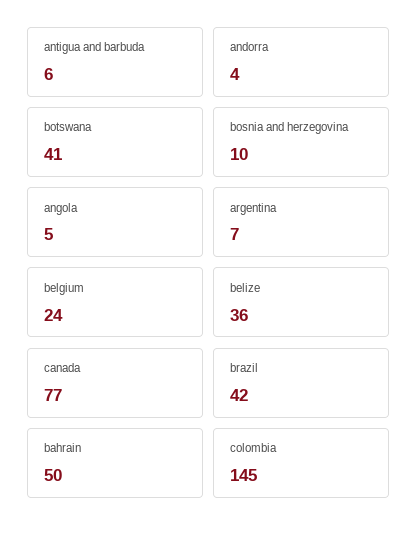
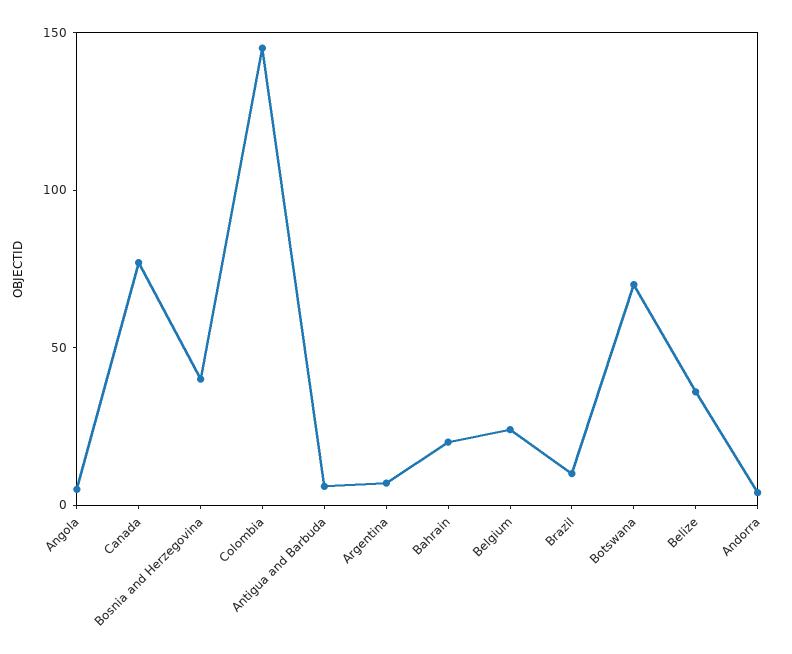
  {
    "antigua and barbuda": 6,
    "andorra": 4,
-   "botswana": 41,
+   "botswana": 70,
-   "bosnia and herzegovina": 10,
+   "bosnia and herzegovina": 40,
    "angola": 5,
    "argentina": 7,
    "belgium": 24,
    "belize": 36,
    "canada": 77,
-   "brazil": 42,
+   "brazil": 10,
-   "bahrain": 50,
+   "bahrain": 20,
    "colombia": 145
  }

